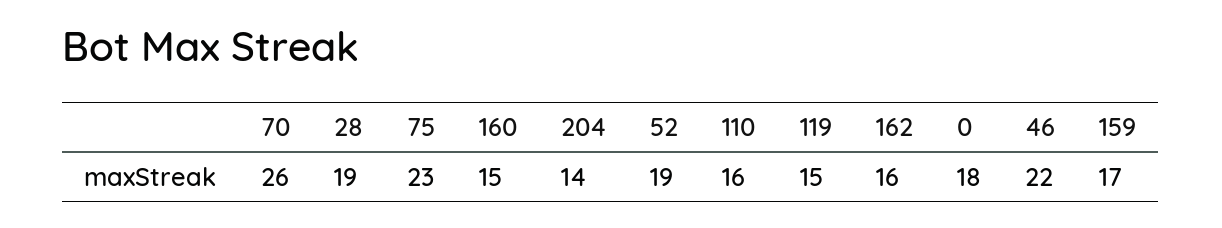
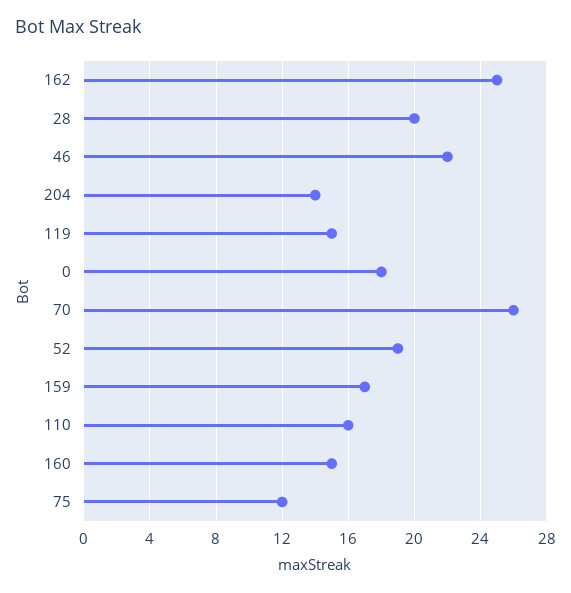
  {
    "70": 26,
-   "28": 19,
+   "28": 20,
-   "75": 23,
+   "75": 12,
    "160": 15,
    "204": 14,
    "52": 19,
    "110": 16,
    "119": 15,
-   "162": 16,
+   "162": 25,
    "0": 18,
    "46": 22,
    "159": 17
  }

